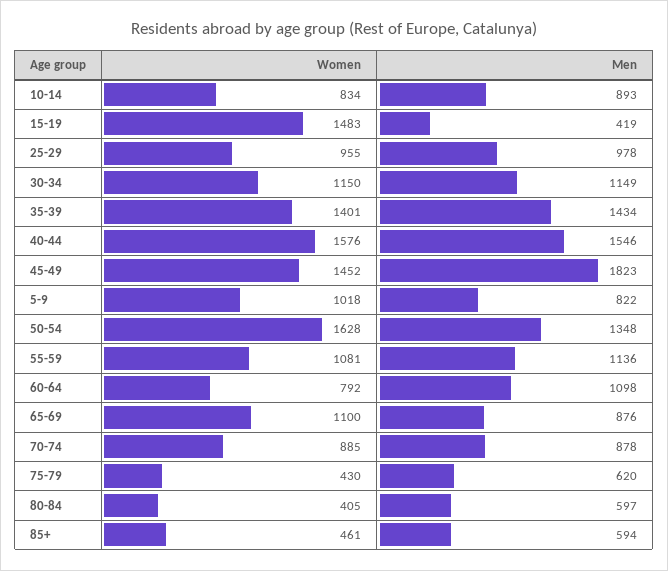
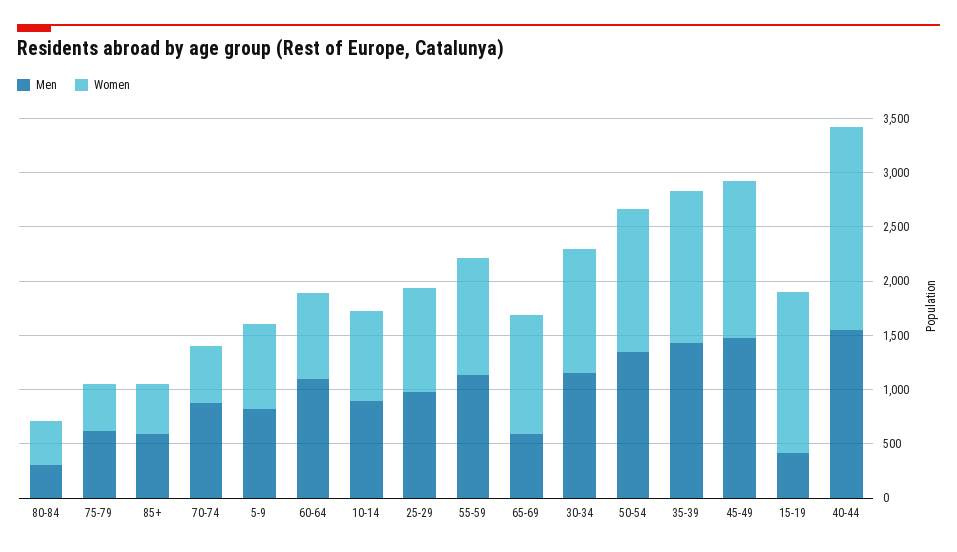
  {
    "Women": {
      "10-14": 834,
      "15-19": 1483,
      "25-29": 955,
      "30-34": 1150,
      "35-39": 1401,
-     "40-44": 1576,
+     "40-44": 1900,
      "45-49": 1452,
-     "5-9": 1018,
+     "5-9": 800,
-     "50-54": 1628,
+     "50-54": 1300,
      "55-59": 1081,
      "60-64": 792,
      "65-69": 1100,
-     "70-74": 885,
+     "70-74": 500,
      "75-79": 430,
      "80-84": 405,
      "85+": 461
    },
    "Men": {
      "10-14": 893,
      "15-19": 419,
      "25-29": 978,
      "30-34": 1149,
      "35-39": 1434,
      "40-44": 1546,
-     "45-49": 1823,
+     "45-49": 1500,
      "5-9": 822,
      "50-54": 1348,
      "55-59": 1136,
      "60-64": 1098,
-     "65-69": 876,
+     "65-69": 600,
      "70-74": 878,
      "75-79": 620,
-     "80-84": 597,
+     "80-84": 300,
      "85+": 594
    }
  }

